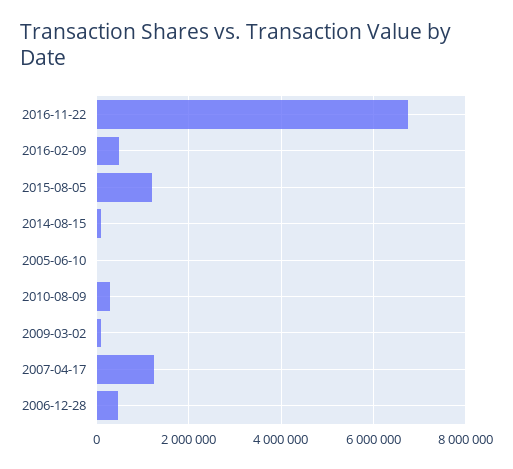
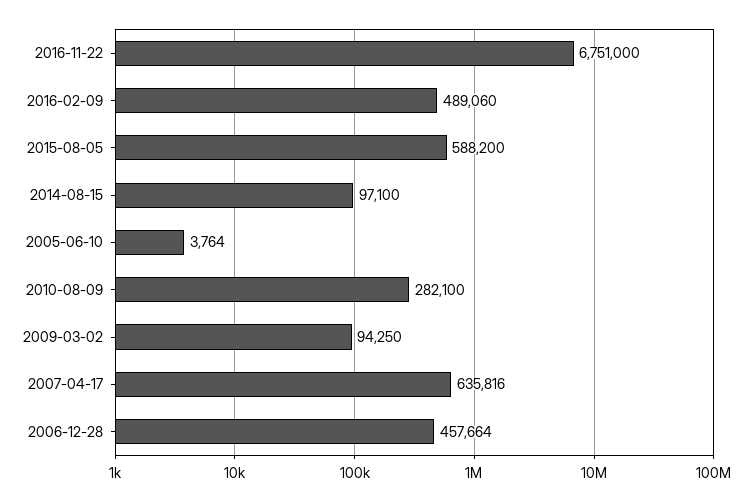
  {
    "2016-11-22": 6751000,
    "2016-02-09": 489060,
-   "2015-08-05": 1200000,
+   "2015-08-05": 588200,
    "2014-08-15": 97100,
    "2005-06-10": 3764,
    "2010-08-09": 282100,
    "2009-03-02": 94250,
-   "2007-04-17": 1200000,
+   "2007-04-17": 635816,
    "2006-12-28": 457664
  }

